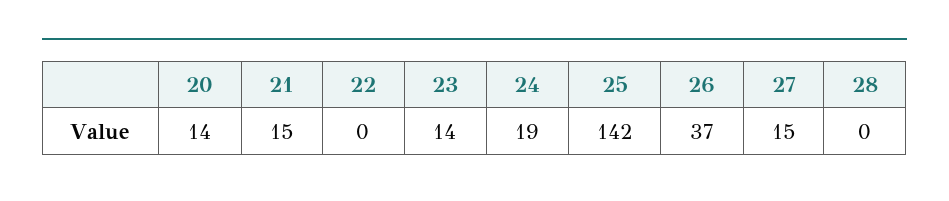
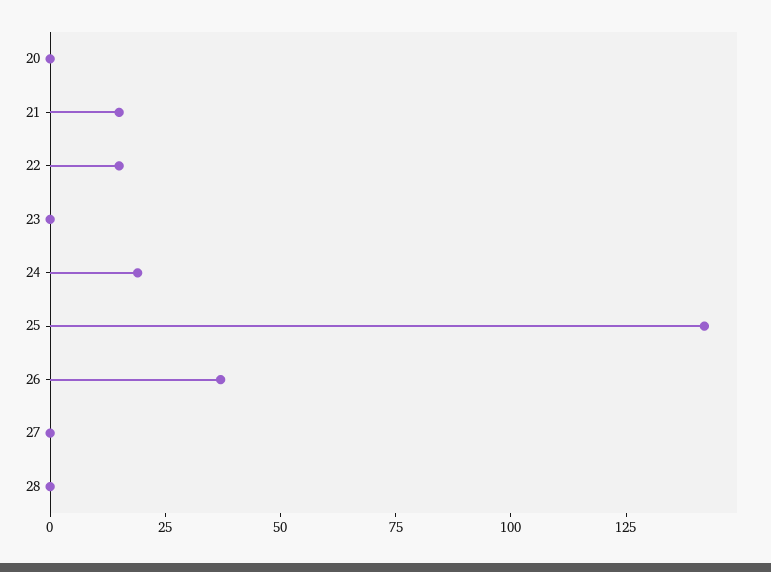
  {
-   "20": 14,
+   "20": 0,
    "21": 15,
-   "22": 0,
+   "22": 15,
-   "23": 14,
+   "23": 0,
    "24": 19,
    "25": 142,
    "26": 37,
-   "27": 15,
+   "27": 0,
    "28": 0
  }

